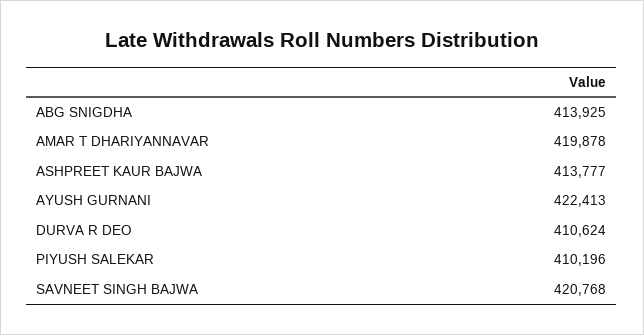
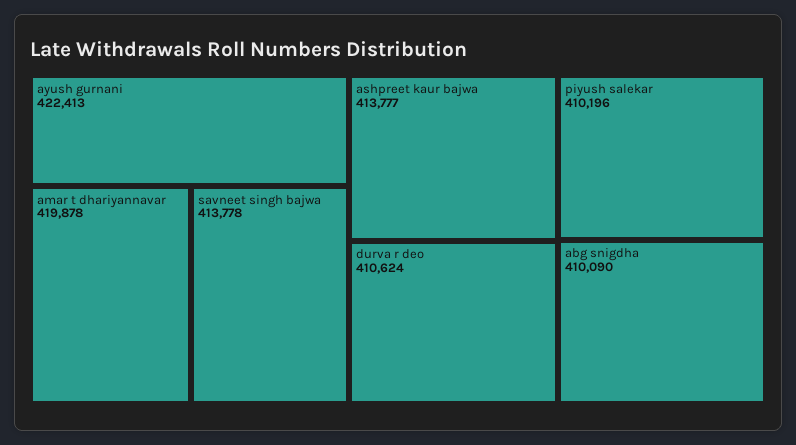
  {
-   "ABG SNIGDHA": 413925,
+   "ABG SNIGDHA": 410090,
    "AMAR T DHARIYANNAVAR": 419878,
    "ASHPREET KAUR BAJWA": 413777,
    "AYUSH GURNANI": 422413,
    "DURVA R DEO": 410624,
    "PIYUSH SALEKAR": 410196,
-   "SAVNEET SINGH BAJWA": 420768
+   "SAVNEET SINGH BAJWA": 413778
  }

